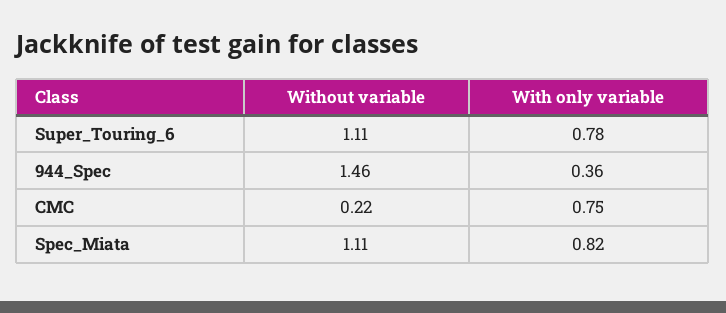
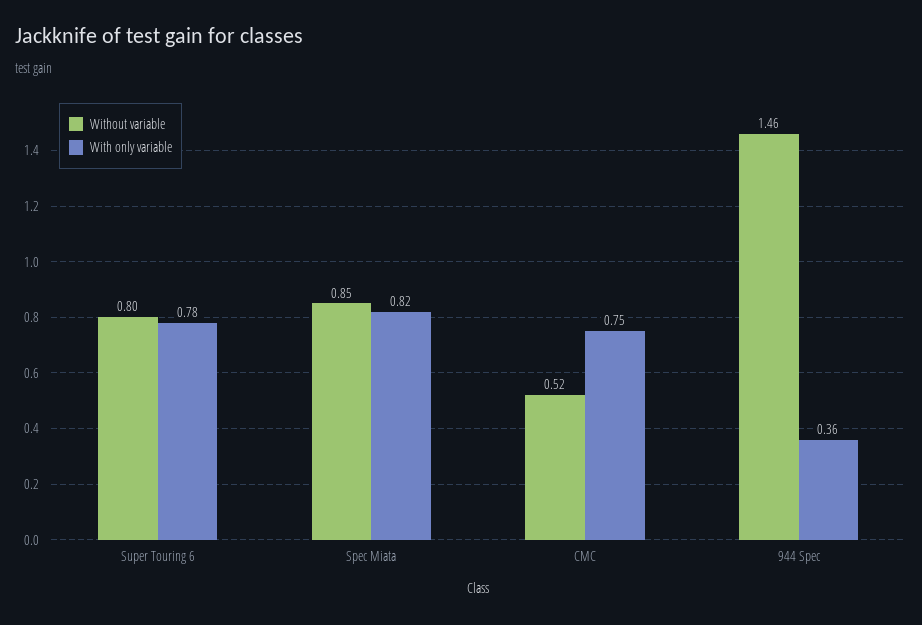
  {
    "Without variable": {
-     "Super_Touring_6": 1.11,
+     "Super_Touring_6": 0.8,
      "944_Spec": 1.46,
-     "CMC": 0.22,
+     "CMC": 0.52,
-     "Spec_Miata": 1.11
+     "Spec_Miata": 0.85
    },
    "With only variable": {
      "Super_Touring_6": 0.78,
      "944_Spec": 0.36,
      "CMC": 0.75,
      "Spec_Miata": 0.82
    }
  }

